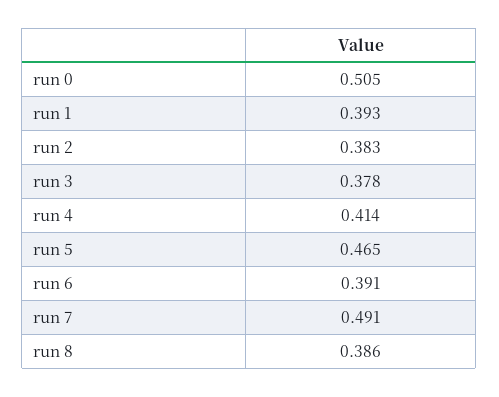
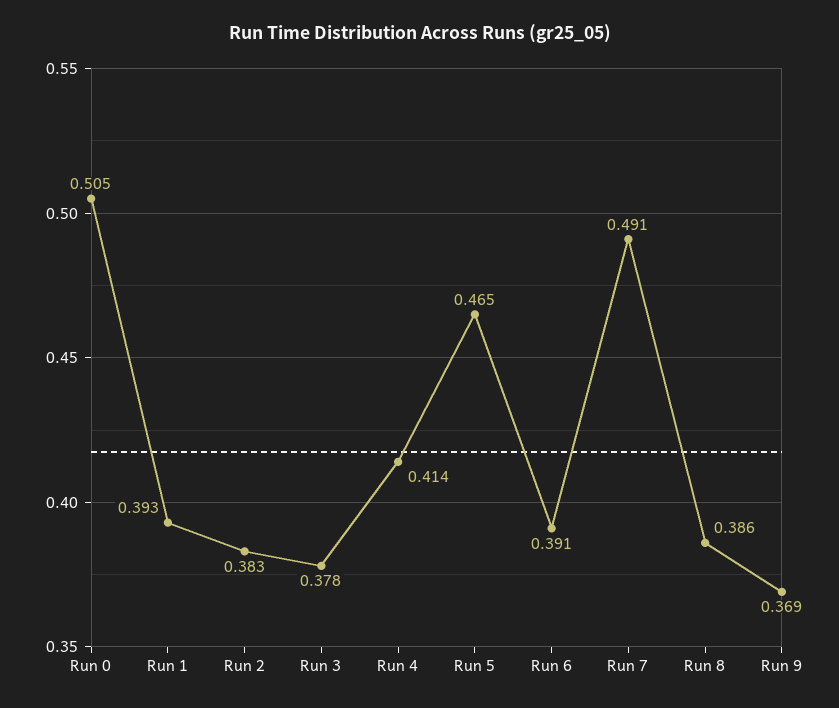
  {
    "run 0": 0.505,
    "run 1": 0.393,
    "run 2": 0.383,
    "run 3": 0.378,
    "run 4": 0.414,
    "run 5": 0.465,
    "run 6": 0.391,
    "run 7": 0.491,
-   "run 8": 0.386
+   "run 8": 0.386,
+   "Run 9": 0.369
  }

